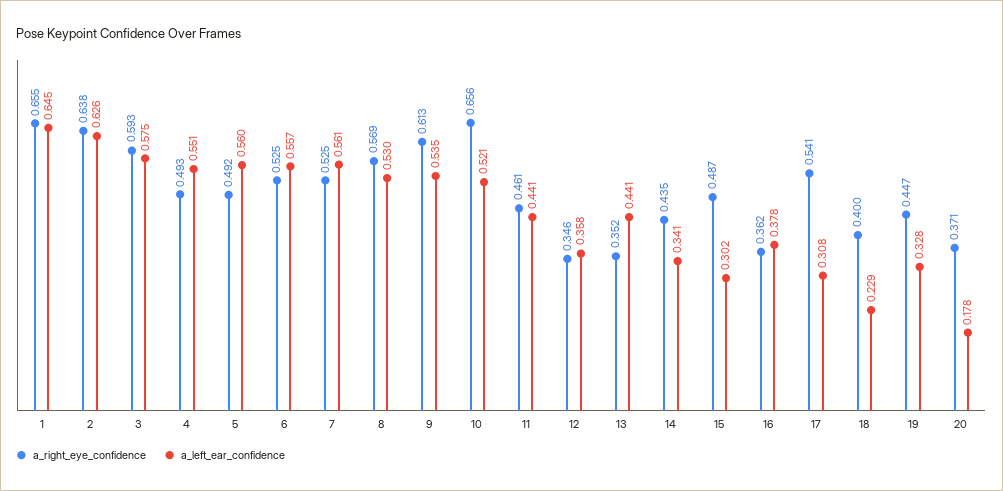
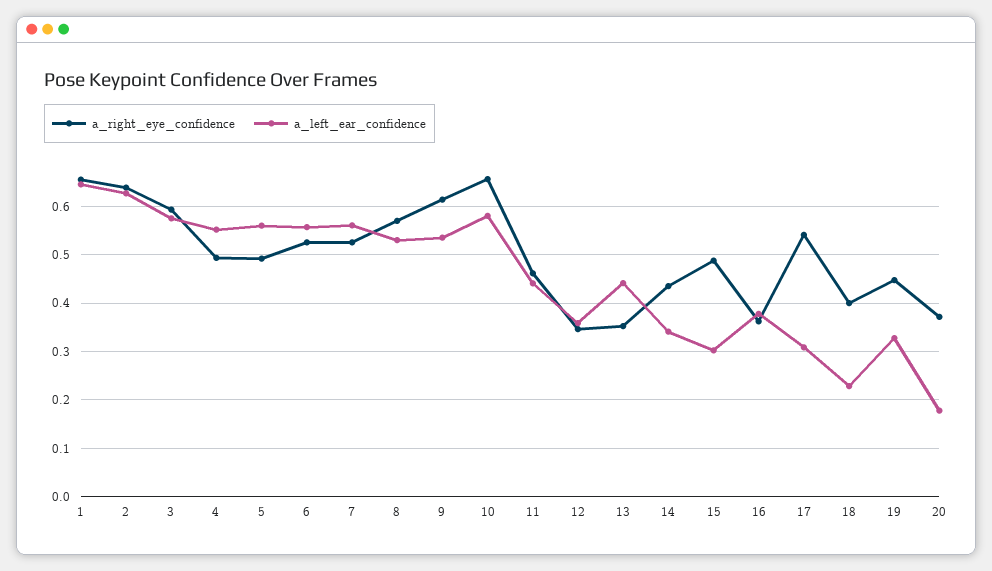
  {
    "a_right_eye_confidence": {
      "1": 0.655,
      "2": 0.638,
      "3": 0.593,
      "4": 0.493,
      "5": 0.492,
      "6": 0.525,
      "7": 0.525,
      "8": 0.569,
      "9": 0.613,
      "10": 0.656,
      "11": 0.461,
      "12": 0.346,
      "13": 0.352,
      "14": 0.435,
      "15": 0.487,
      "16": 0.362,
      "17": 0.541,
      "18": 0.4,
      "19": 0.447,
      "20": 0.371
    },
    "a_left_ear_confidence": {
      "1": 0.645,
      "2": 0.626,
      "3": 0.575,
      "4": 0.551,
      "5": 0.56,
      "6": 0.557,
      "7": 0.561,
      "8": 0.53,
      "9": 0.535,
-     "10": 0.521,
+     "10": 0.58,
      "11": 0.441,
      "12": 0.358,
      "13": 0.441,
      "14": 0.341,
      "15": 0.302,
      "16": 0.378,
      "17": 0.308,
      "18": 0.229,
      "19": 0.328,
      "20": 0.178
    }
  }

